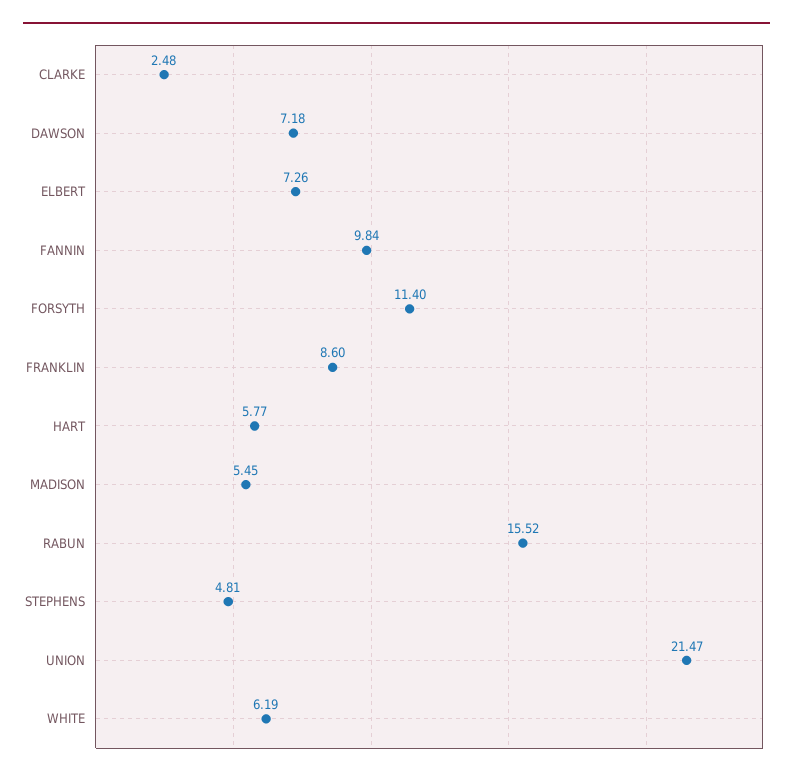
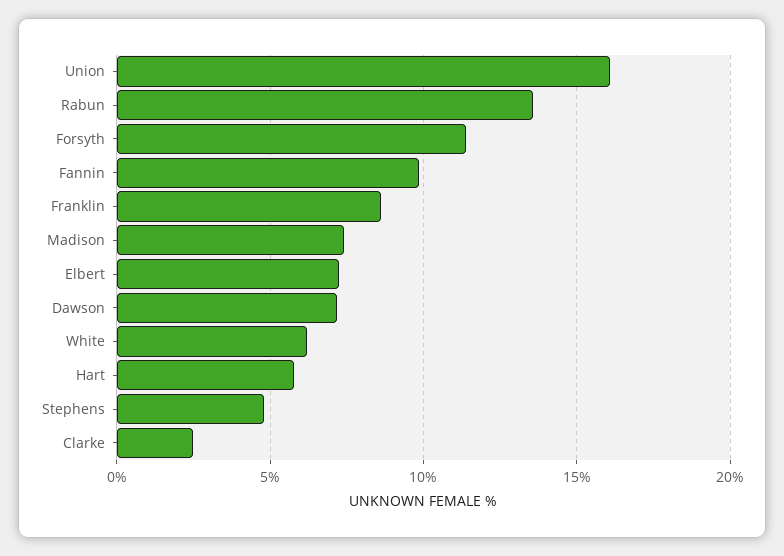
  {
    "CLARKE": 2.48,
    "DAWSON": 7.18,
    "ELBERT": 7.26,
    "FANNIN": 9.84,
    "FORSYTH": 11.4,
    "FRANKLIN": 8.6,
    "HART": 5.77,
-   "MADISON": 5.45,
+   "MADISON": 7.5,
-   "RABUN": 15.52,
+   "RABUN": 13.5,
    "STEPHENS": 4.81,
-   "UNION": 21.47,
+   "UNION": 16,
    "WHITE": 6.19
  }

